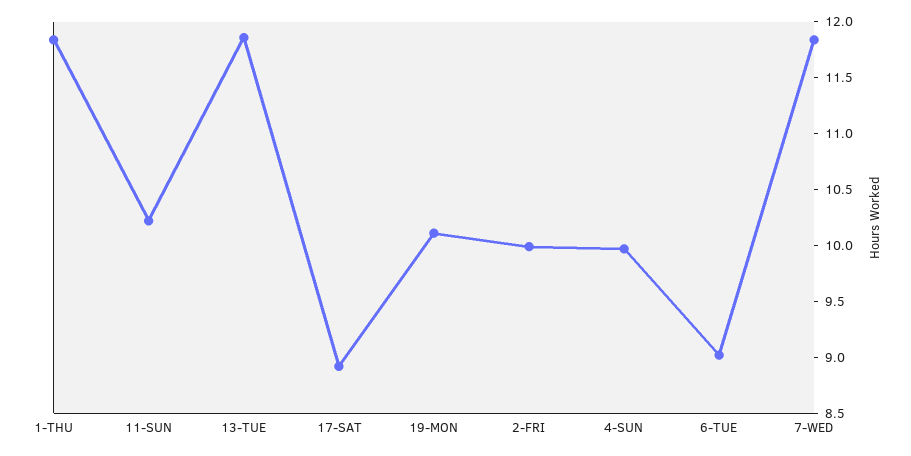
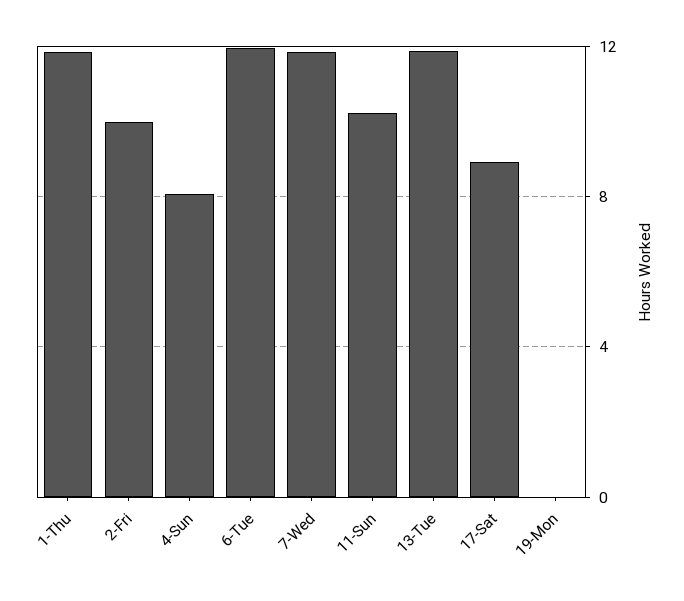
  {
    "1-THU": 11.8,
    "11-SUN": 10.2,
    "13-TUE": 11.9,
    "17-SAT": 8.9,
-   "19-MON": 10.1,
+   "19-MON": 0,
    "2-FRI": 10,
-   "4-SUN": 10,
+   "4-SUN": 8,
-   "6-TUE": 9,
+   "6-TUE": 12,
    "7-WED": 11.8
  }

